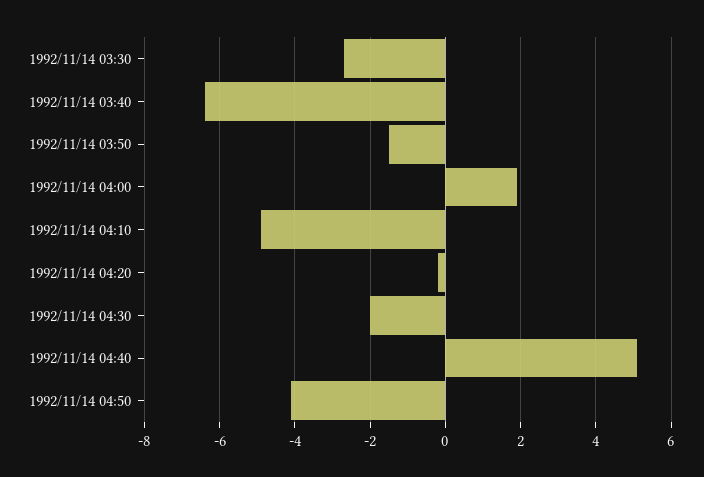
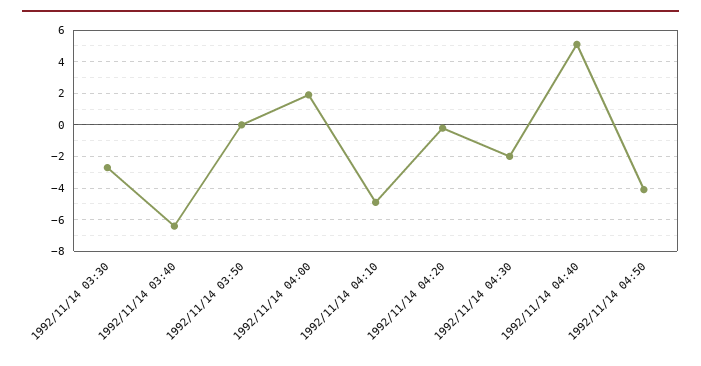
  {
    "1992/11/14 03:30": -2.5,
    "1992/11/14 03:40": -6.5,
-   "1992/11/14 03:50": -1.5,
+   "1992/11/14 03:50": 0,
    "1992/11/14 04:00": 2,
    "1992/11/14 04:10": -5,
    "1992/11/14 04:20": 0,
    "1992/11/14 04:30": -2,
    "1992/11/14 04:40": 5,
    "1992/11/14 04:50": -4
  }

